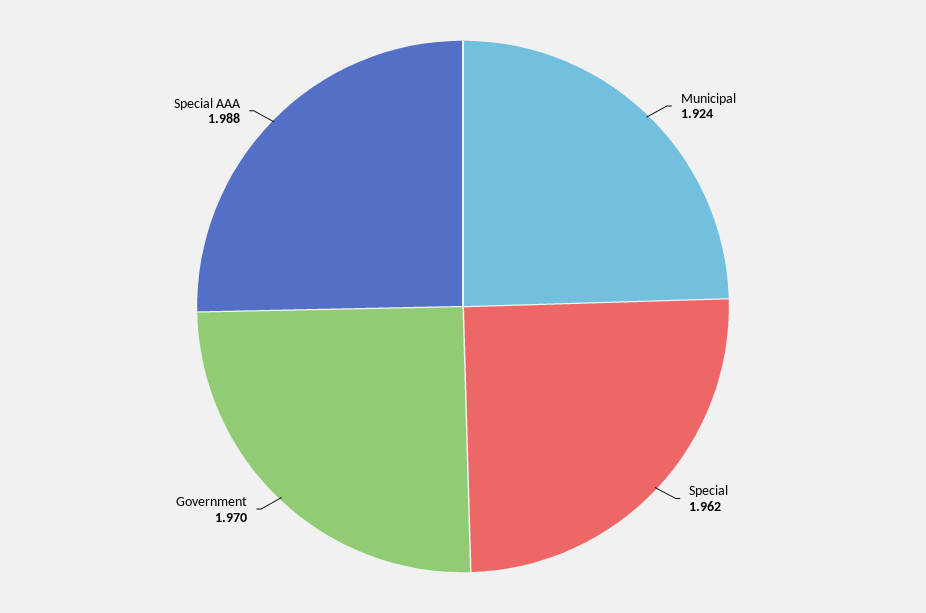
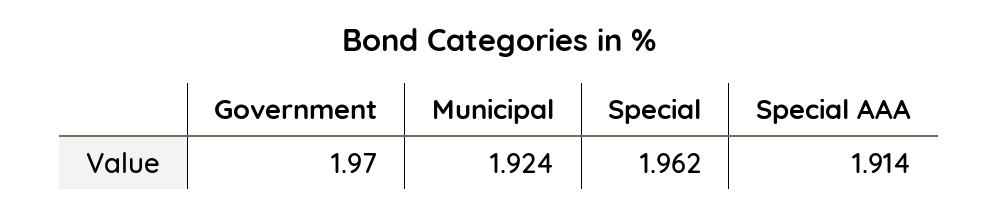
  {
    "Municipal": 1.924,
    "Special": 1.962,
    "Government": 1.97,
-   "Special AAA": 1.988
+   "Special AAA": 1.914
  }

